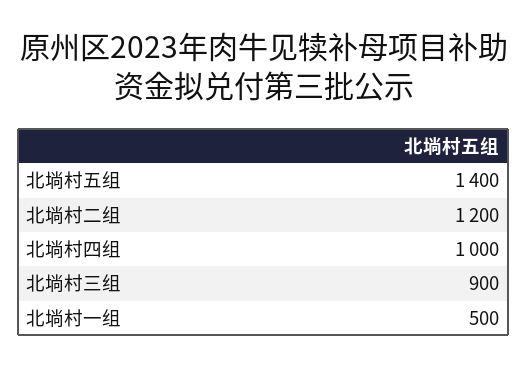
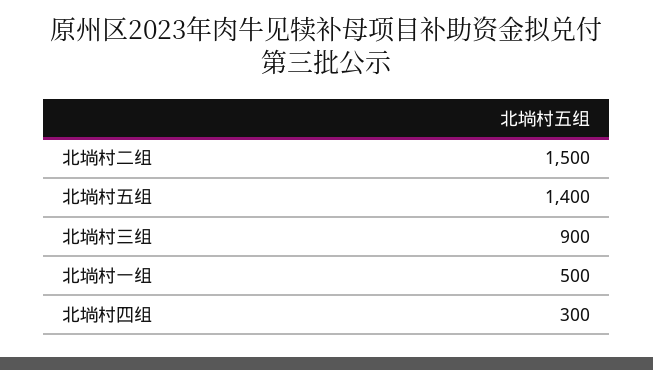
  {
    "北埫村五组": 1400,
-   "北埫村二组": 1200,
+   "北埫村二组": 1500,
-   "北埫村四组": 1000,
+   "北埫村四组": 300,
    "北埫村三组": 900,
    "北埫村一组": 500
  }

